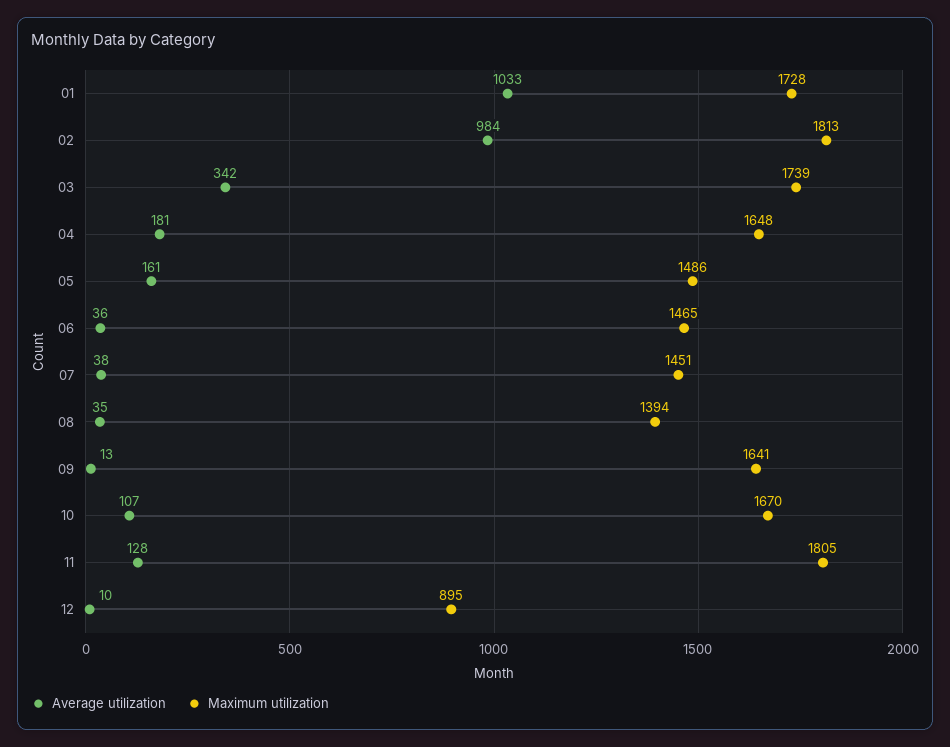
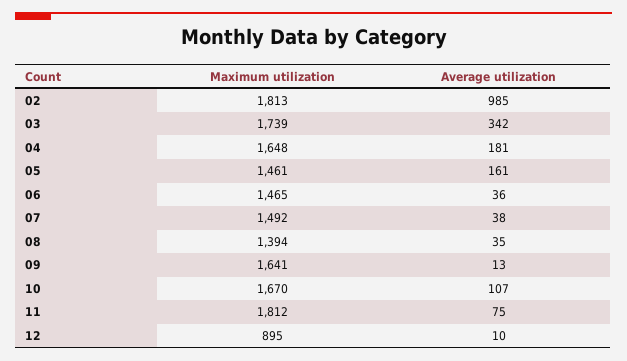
  {
    "Average utilization": {
-     "01": 1033,
-     "02": 984,
+     "02": 985,
      "03": 342,
      "04": 181,
      "05": 161,
      "06": 36,
      "07": 38,
      "08": 35,
      "09": 13,
      "10": 107,
-     "11": 128,
+     "11": 75,
      "12": 10
    },
    "Maximum utilization": {
-     "01": 1728,
      "02": 1813,
      "03": 1739,
      "04": 1648,
-     "05": 1486,
+     "05": 1461,
      "06": 1465,
-     "07": 1451,
+     "07": 1492,
      "08": 1394,
      "09": 1641,
      "10": 1670,
-     "11": 1805,
+     "11": 1812,
      "12": 895
    }
  }

